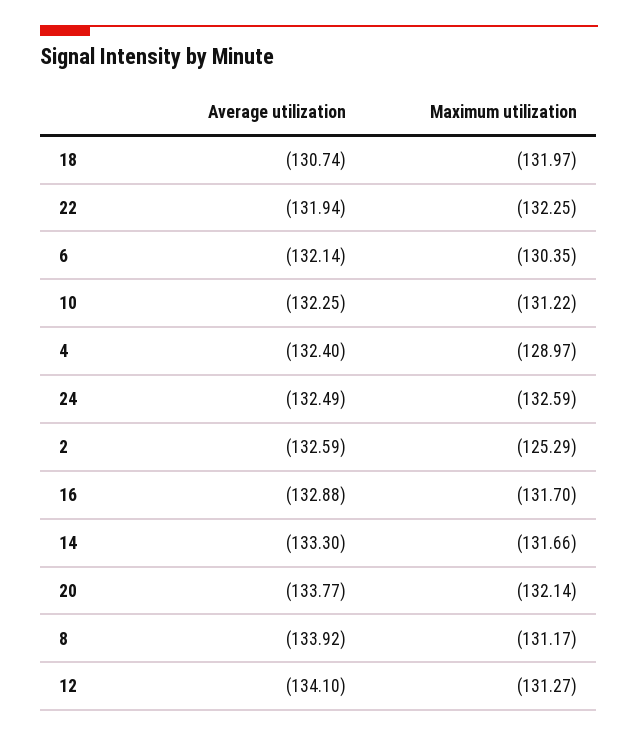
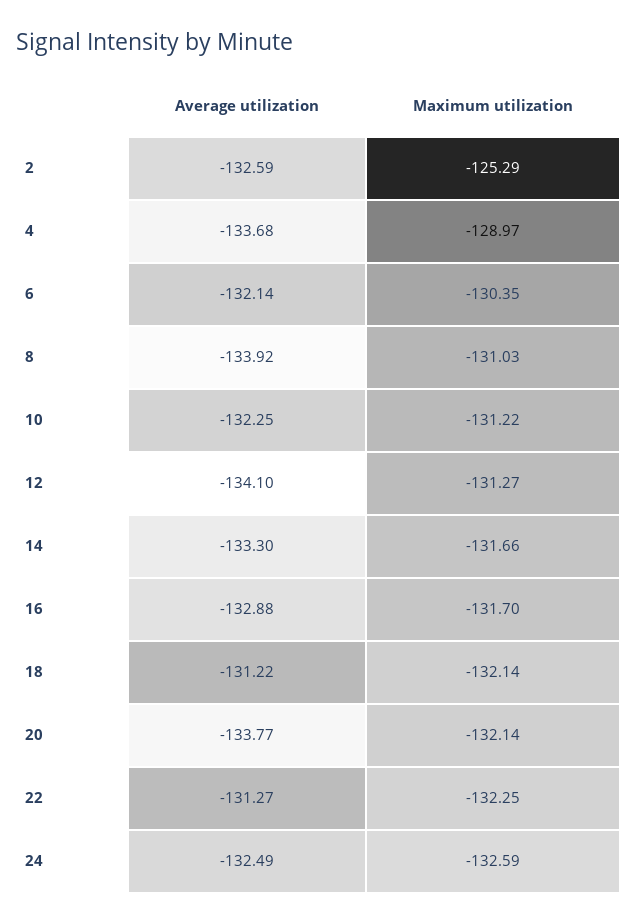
  {
    "Average utilization": {
-     "18": -130.74,
+     "18": -131.22,
-     "22": -131.94,
+     "22": -131.27,
      "6": -132.14,
      "10": -132.25,
-     "4": -132.4,
+     "4": -133.68,
      "24": -132.49,
      "2": -132.59,
      "16": -132.88,
      "14": -133.3,
      "20": -133.77,
      "8": -133.92,
      "12": -134.1
    },
    "Maximum utilization": {
-     "18": -131.97,
+     "18": -132.14,
      "22": -132.25,
      "6": -130.35,
      "10": -131.22,
      "4": -128.97,
      "24": -132.59,
      "2": -125.29,
      "16": -131.7,
      "14": -131.66,
      "20": -132.14,
-     "8": -131.17,
+     "8": -131.03,
      "12": -131.27
    }
  }

